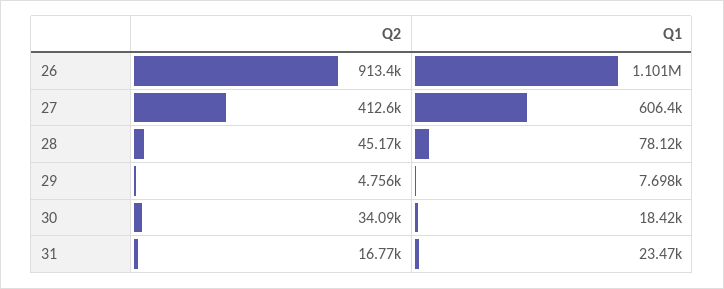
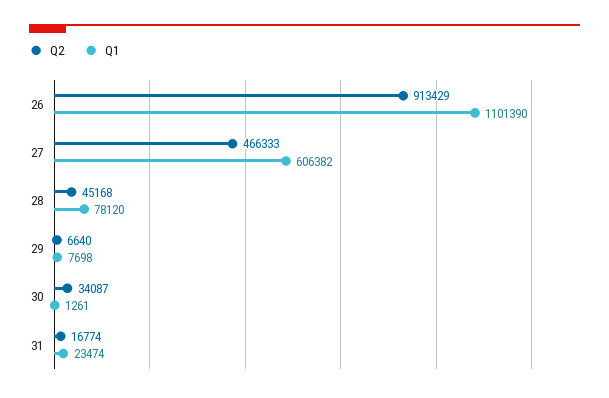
  {
    "Q2": {
      "26": 913429,
-     "27": 412600,
+     "27": 466333,
      "28": 45168,
-     "29": 4756,
+     "29": 6640,
      "30": 34087,
      "31": 16774
    },
    "Q1": {
      "26": 1101390,
      "27": 606382,
      "28": 78120,
      "29": 7698,
-     "30": 18420,
+     "30": 1261,
      "31": 23474
    }
  }

